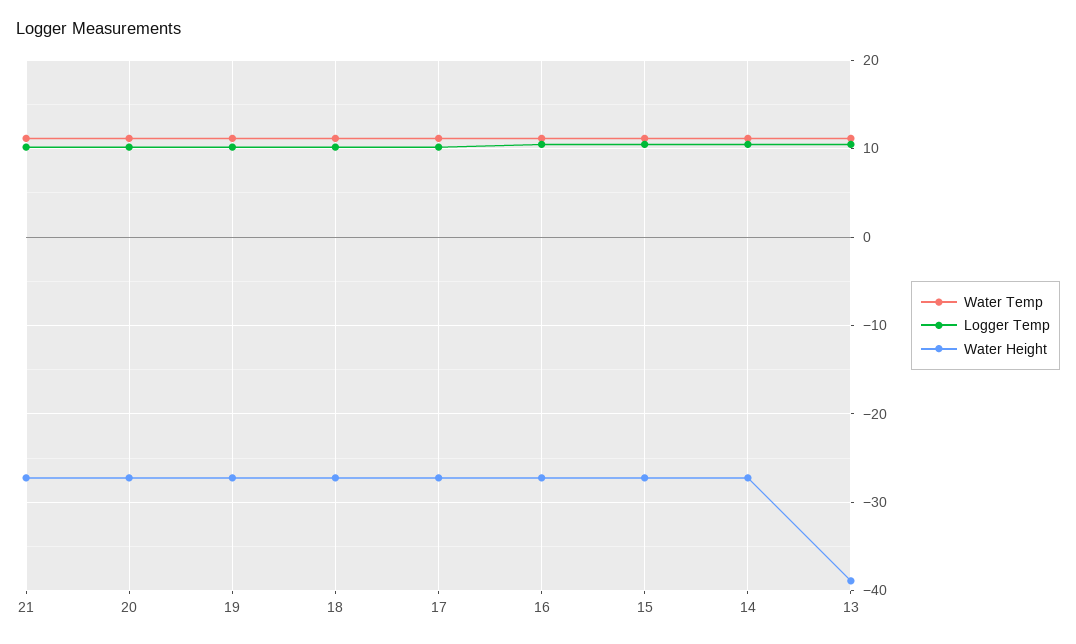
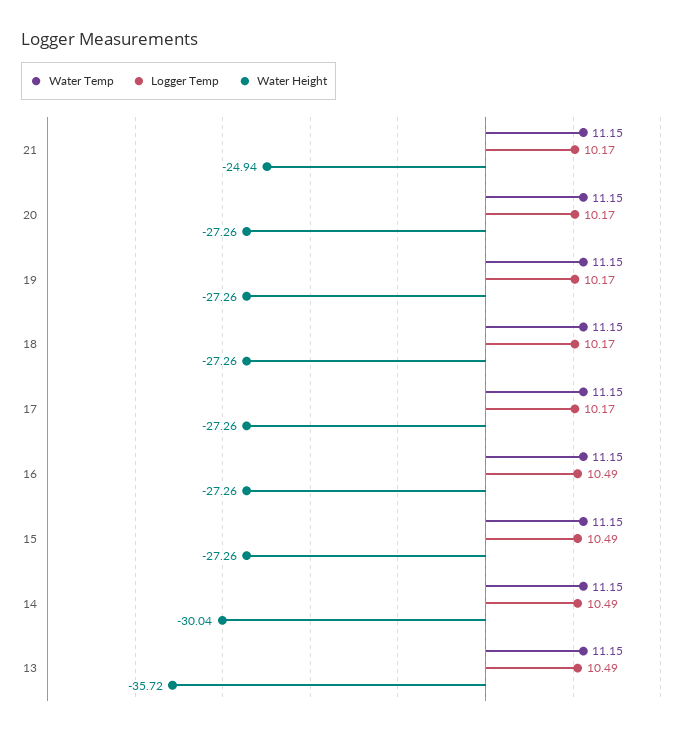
  {
    "Water Temp": {
      "21": 11.15,
      "20": 11.15,
      "19": 11.15,
      "18": 11.15,
      "17": 11.15,
      "16": 11.15,
      "15": 11.15,
      "14": 11.15,
      "13": 11.15
    },
    "Logger Temp": {
      "21": 10.17,
      "20": 10.17,
      "19": 10.17,
      "18": 10.17,
      "17": 10.17,
      "16": 10.49,
      "15": 10.49,
      "14": 10.49,
      "13": 10.49
    },
    "Water Height": {
-     "21": -27,
+     "21": -24.94,
      "20": -27.26,
      "19": -27.26,
      "18": -27.26,
      "17": -27.26,
      "16": -27.26,
      "15": -27.26,
-     "14": -27,
+     "14": -30.04,
-     "13": -39
+     "13": -35.72
    }
  }

